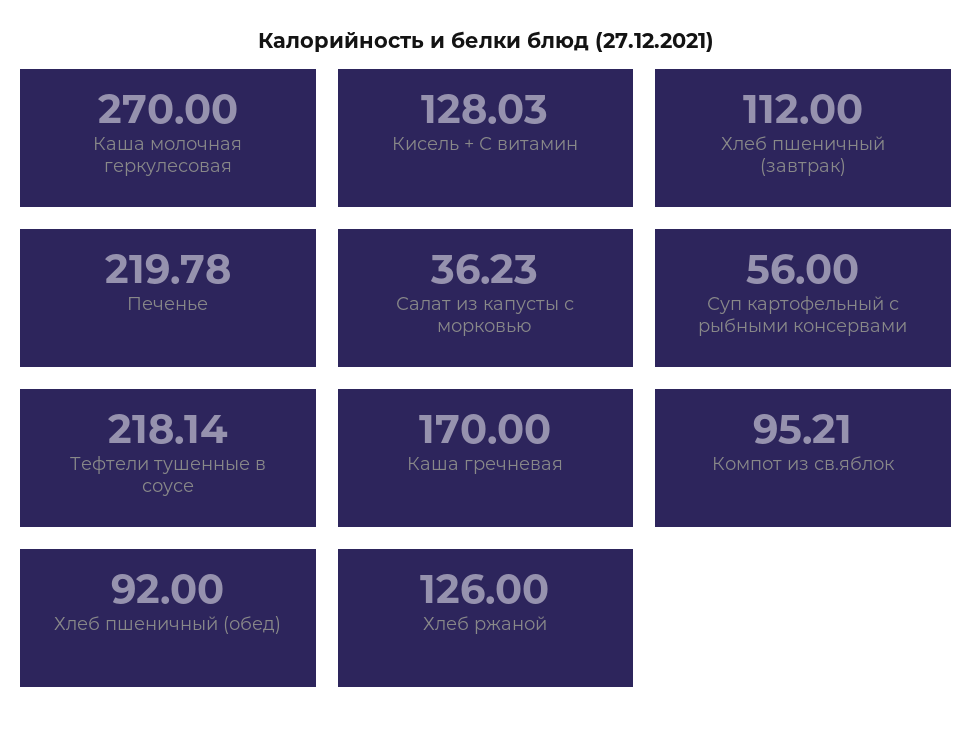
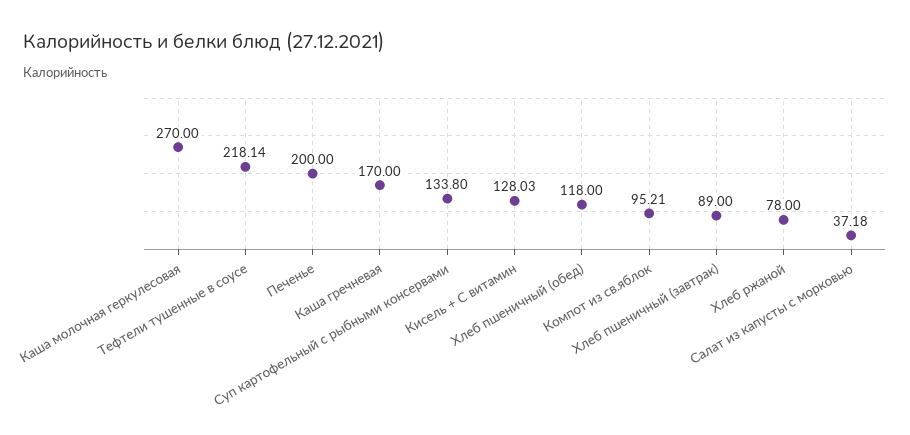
  {
    "Каша молочная геркулесовая": 270,
    "Кисель + С витамин": 128.03,
-   "Хлеб пшеничный (завтрак)": 112,
+   "Хлеб пшеничный (завтрак)": 89,
-   "Печенье": 219.78,
+   "Печенье": 200,
-   "Салат из капусты с морковью": 36.23,
+   "Салат из капусты с морковью": 37.18,
-   "Суп картофельный с рыбными консервами": 56,
+   "Суп картофельный с рыбными консервами": 133.8,
    "Тефтели тушенные в соусе": 218.14,
    "Каша гречневая": 170,
    "Компот из св.яблок": 95.21,
-   "Хлеб пшеничный (обед)": 92,
+   "Хлеб пшеничный (обед)": 118,
-   "Хлеб ржаной": 126
+   "Хлеб ржаной": 78
  }

